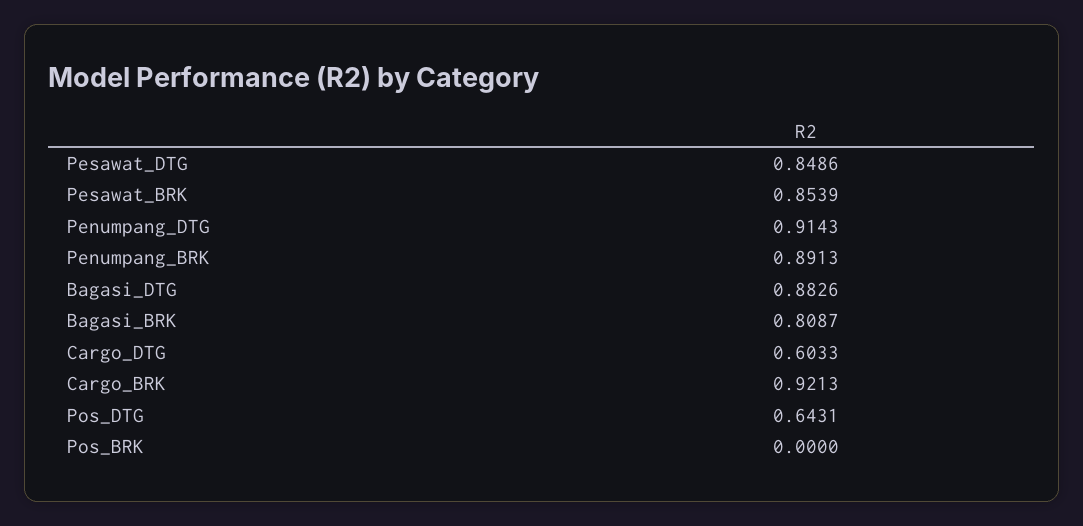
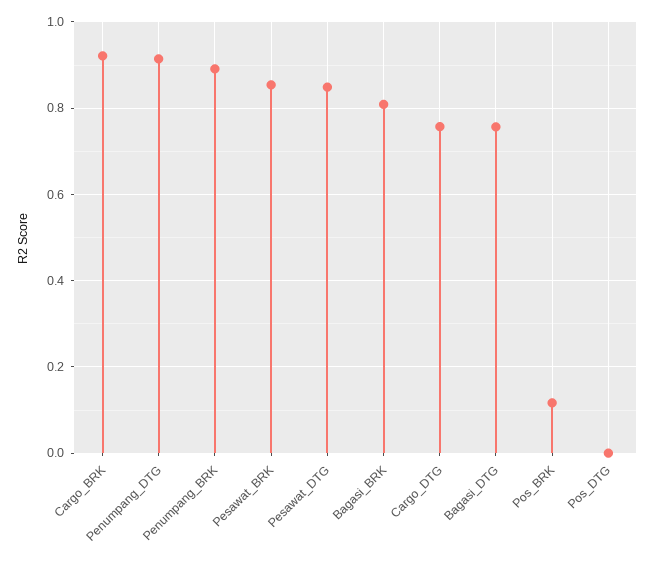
  {
    "Pesawat_DTG": 0.8486,
    "Pesawat_BRK": 0.8539,
    "Penumpang_DTG": 0.9143,
    "Penumpang_BRK": 0.8913,
-   "Bagasi_DTG": 0.8826,
+   "Bagasi_DTG": 0.76,
    "Bagasi_BRK": 0.8087,
-   "Cargo_DTG": 0.6033,
+   "Cargo_DTG": 0.76,
    "Cargo_BRK": 0.9213,
-   "Pos_DTG": 0.6431,
+   "Pos_DTG": 0,
-   "Pos_BRK": 0
+   "Pos_BRK": 0.12
  }

